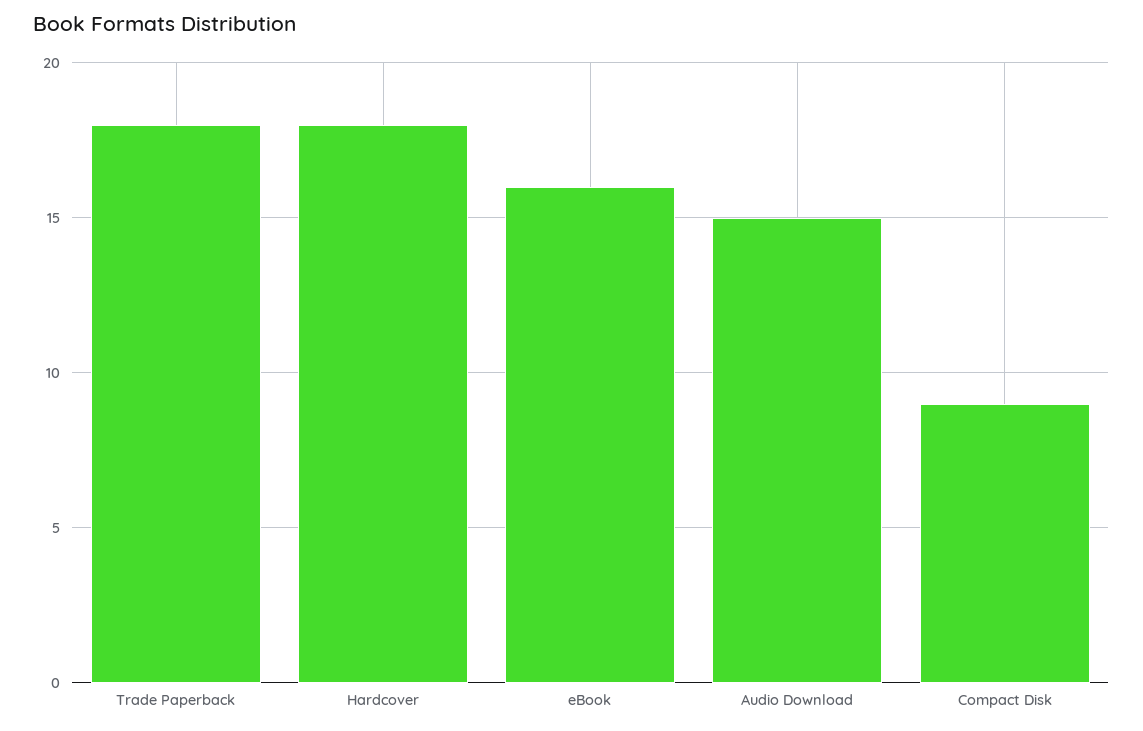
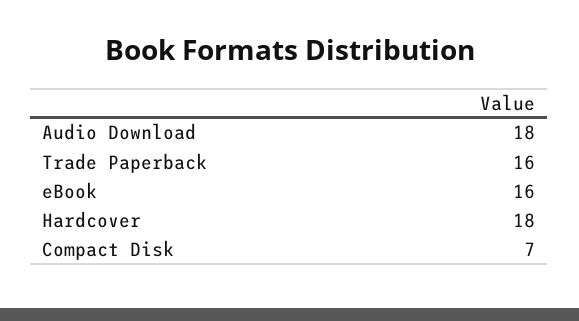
  {
-   "Trade Paperback": 18,
+   "Trade Paperback": 16,
    "Hardcover": 18,
    "eBook": 16,
-   "Audio Download": 15,
+   "Audio Download": 18,
-   "Compact Disk": 9
+   "Compact Disk": 7
  }

